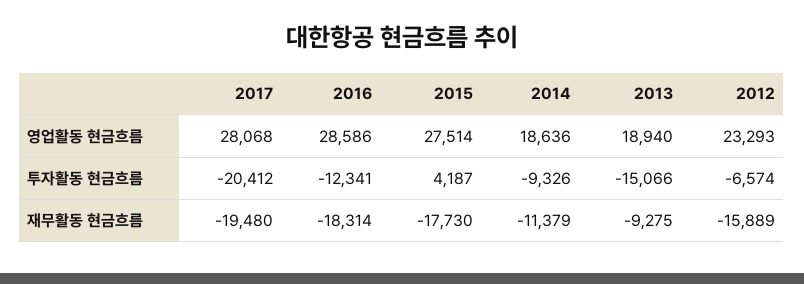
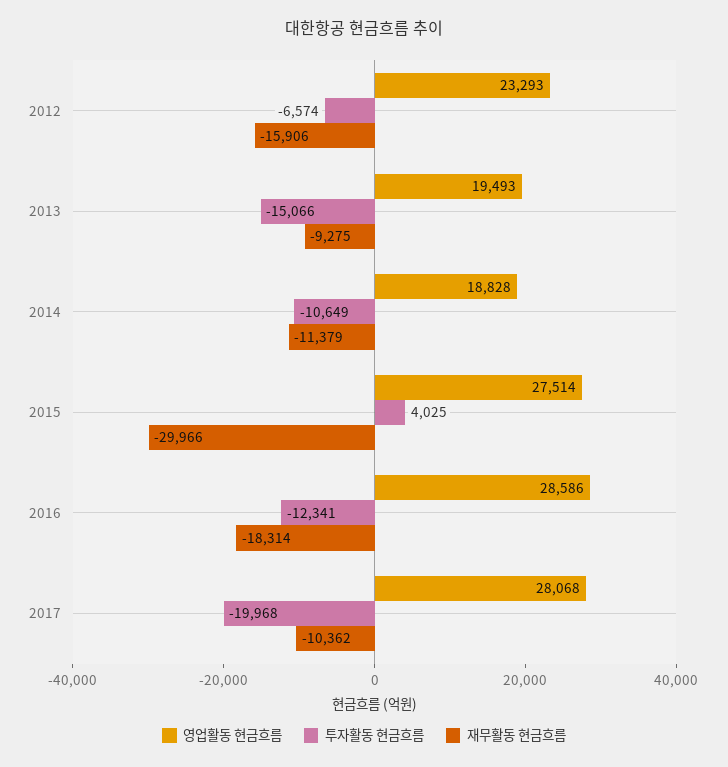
  {
    "영업활동 현금흐름": {
      "2017": 28068,
      "2016": 28586,
      "2015": 27514,
-     "2014": 18636,
+     "2014": 18828,
-     "2013": 18940,
+     "2013": 19493,
      "2012": 23293
    },
    "투자활동 현금흐름": {
-     "2017": -20412,
+     "2017": -19968,
      "2016": -12341,
-     "2015": 4187,
+     "2015": 4025,
-     "2014": -9326,
+     "2014": -10649,
      "2013": -15066,
      "2012": -6574
    },
    "재무활동 현금흐름": {
-     "2017": -19480,
+     "2017": -10362,
      "2016": -18314,
-     "2015": -17730,
+     "2015": -29966,
      "2014": -11379,
      "2013": -9275,
-     "2012": -15889
+     "2012": -15906
    }
  }

